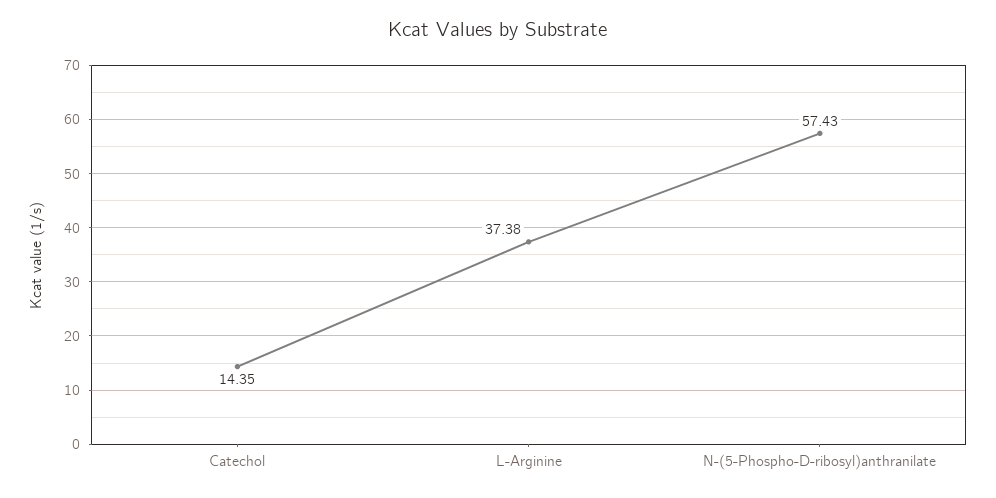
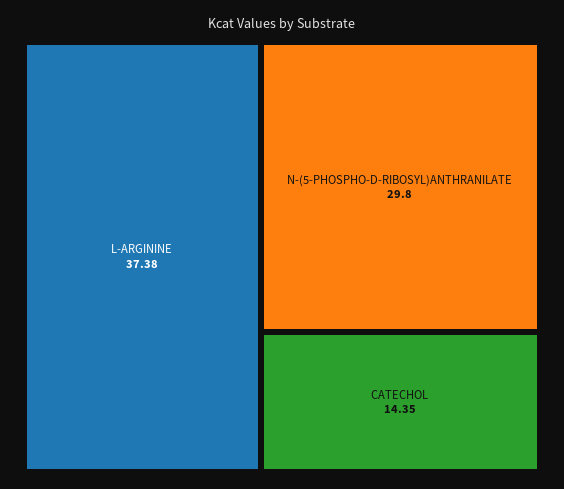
  {
    "Catechol": 14.35,
    "L-Arginine": 37.38,
-   "N-(5-Phospho-D-ribosyl)anthranilate": 57.43
+   "N-(5-Phospho-D-ribosyl)anthranilate": 29.8
  }

